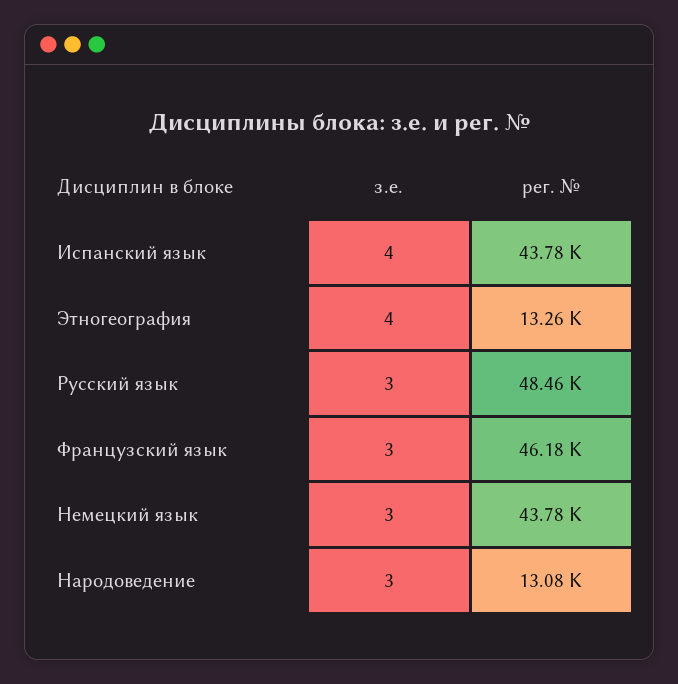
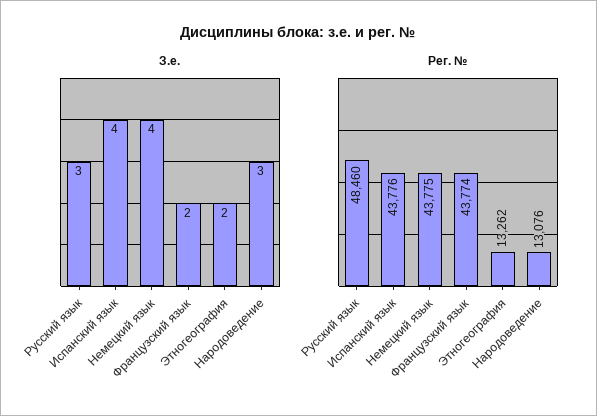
  {
    "з.е.": {
      "Испанский язык": 4,
-     "Этногеография": 4,
+     "Этногеография": 2,
      "Русский язык": 3,
-     "Французский язык": 3,
+     "Французский язык": 2,
-     "Немецкий язык": 3,
+     "Немецкий язык": 4,
      "Народоведение": 3
    },
    "рег. №": {
      "Испанский язык": 43776,
      "Этногеография": 13262,
      "Русский язык": 48460,
-     "Французский язык": 46180,
+     "Французский язык": 43774,
      "Немецкий язык": 43775,
      "Народоведение": 13076
    }
  }

